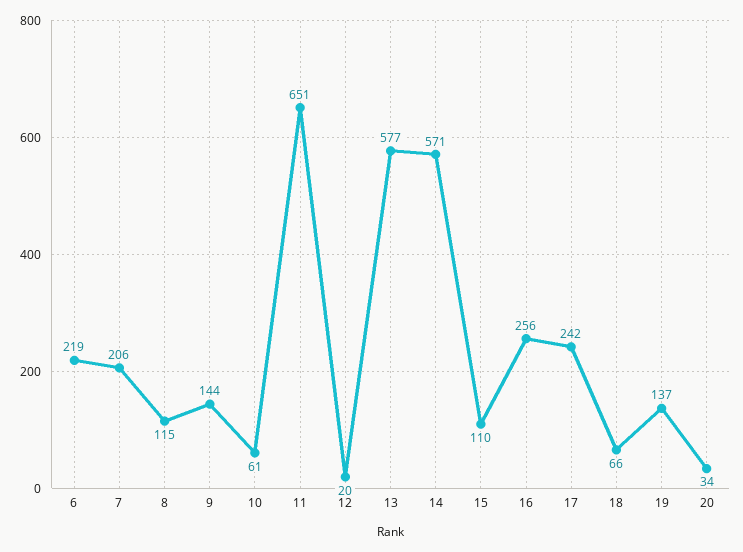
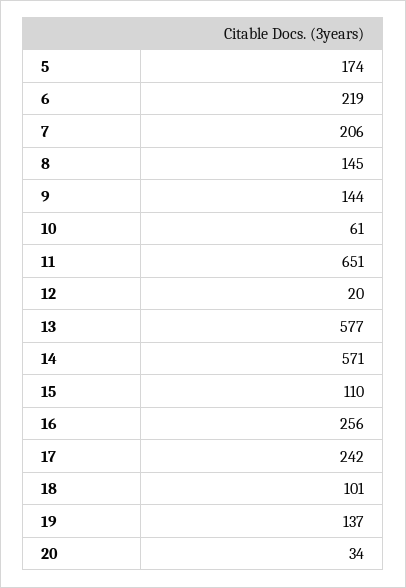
  {
    "6": 219,
    "7": 206,
-   "8": 115,
+   "8": 145,
    "9": 144,
    "10": 61,
    "11": 651,
    "12": 20,
    "13": 577,
    "14": 571,
    "15": 110,
    "16": 256,
    "17": 242,
-   "18": 66,
+   "18": 101,
    "19": 137,
-   "20": 34
+   "20": 34,
+   "5": 174
  }

